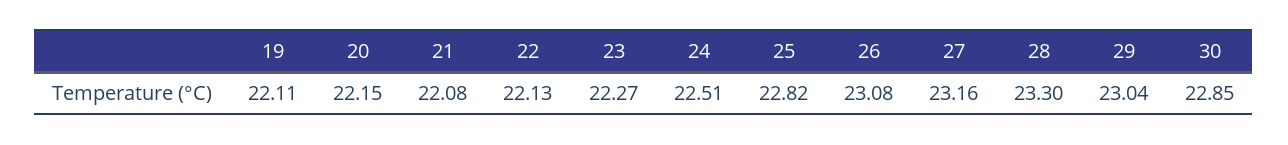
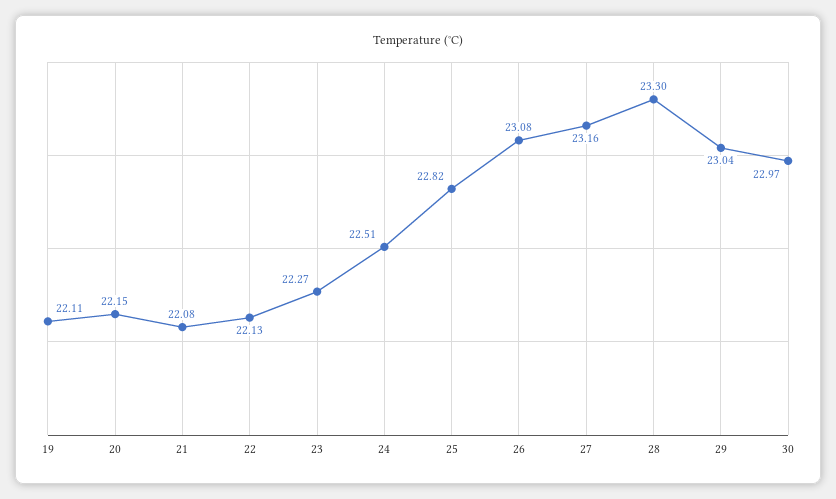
  {
    "19": 22.11,
    "20": 22.15,
    "21": 22.08,
    "22": 22.13,
    "23": 22.27,
    "24": 22.51,
    "25": 22.82,
    "26": 23.08,
    "27": 23.16,
    "28": 23.3,
    "29": 23.04,
-   "30": 22.85
+   "30": 22.97
  }

